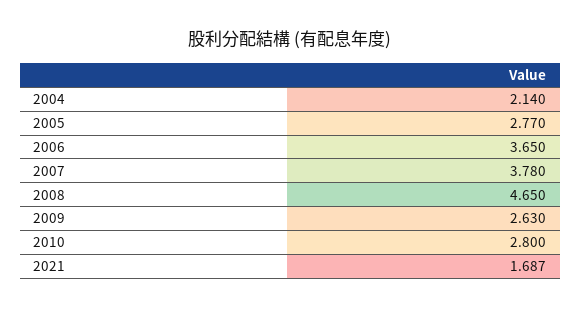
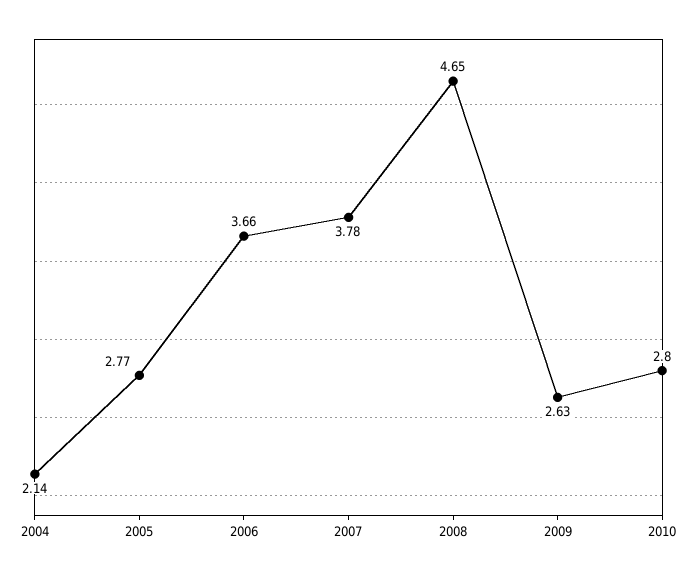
  {
    "2004": 2.14,
    "2005": 2.77,
-   "2006": 3.65,
+   "2006": 3.66,
    "2007": 3.78,
    "2008": 4.65,
    "2009": 2.63,
-   "2010": 2.8,
+   "2010": 2.8
-   "2021": 1.687
  }

